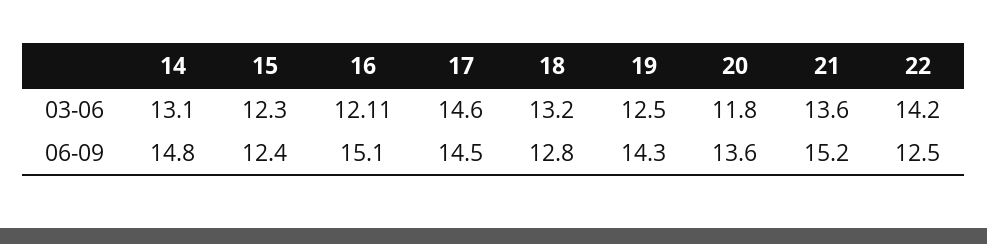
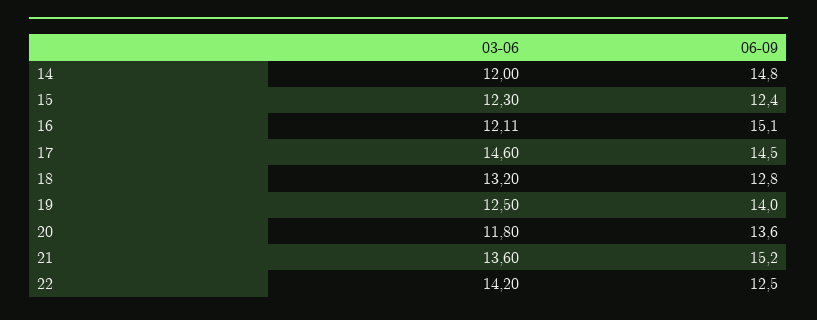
  {
    "14": {
-     "03-06": 13.1,
+     "03-06": 12,
      "06-09": 14.8
    },
    "15": {
      "03-06": 12.3,
      "06-09": 12.4
    },
    "16": {
      "03-06": 12.11,
      "06-09": 15.1
    },
    "17": {
      "03-06": 14.6,
      "06-09": 14.5
    },
    "18": {
      "03-06": 13.2,
      "06-09": 12.8
    },
    "19": {
      "03-06": 12.5,
-     "06-09": 14.3
+     "06-09": 14
    },
    "20": {
      "03-06": 11.8,
      "06-09": 13.6
    },
    "21": {
      "03-06": 13.6,
      "06-09": 15.2
    },
    "22": {
      "03-06": 14.2,
      "06-09": 12.5
    }
  }

